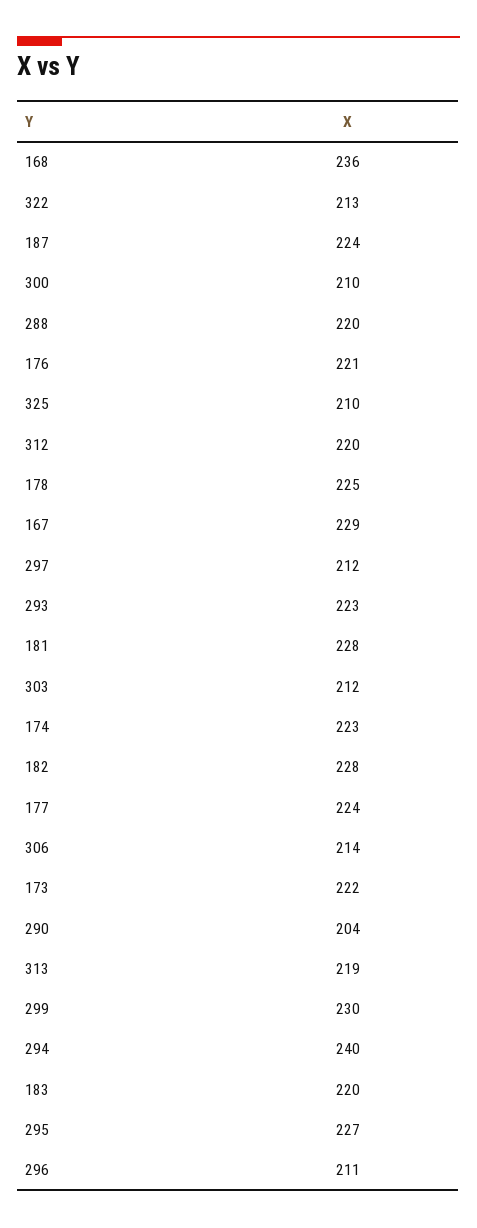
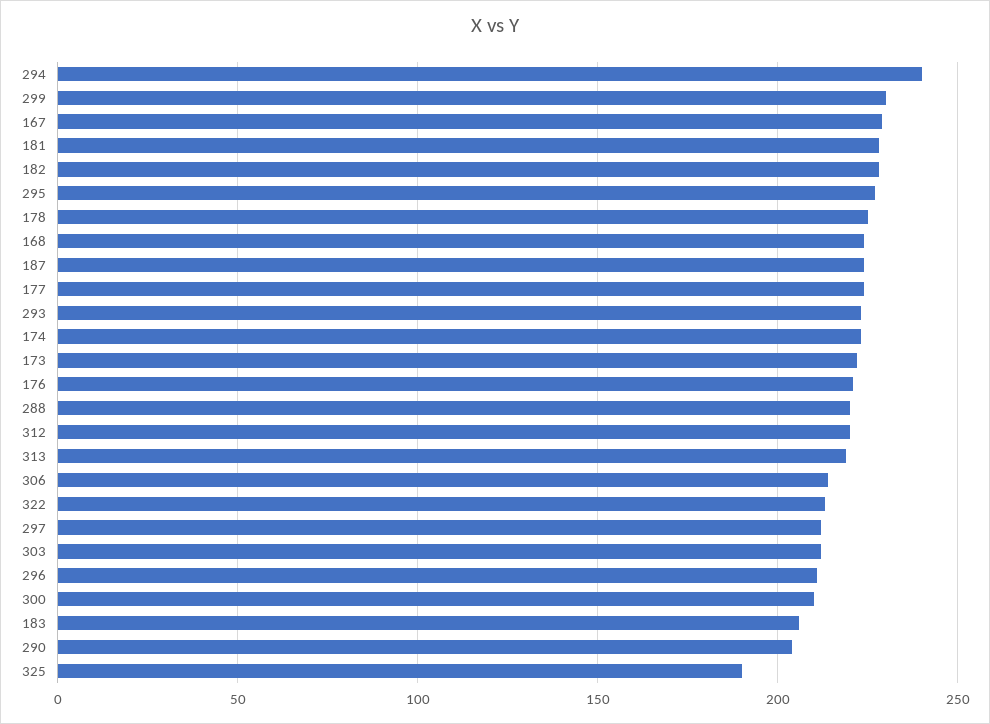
  {
-   "168": 236,
+   "168": 225,
    "322": 213,
    "187": 224,
    "300": 210,
    "288": 220,
    "176": 221,
-   "325": 210,
+   "325": 190,
    "312": 220,
    "178": 225,
    "167": 229,
    "297": 212,
    "293": 223,
    "181": 228,
    "303": 212,
    "174": 223,
    "182": 228,
    "177": 224,
    "306": 214,
    "173": 222,
    "290": 204,
    "313": 219,
    "299": 230,
    "294": 240,
-   "183": 220,
+   "183": 205,
    "295": 227,
    "296": 211
  }

